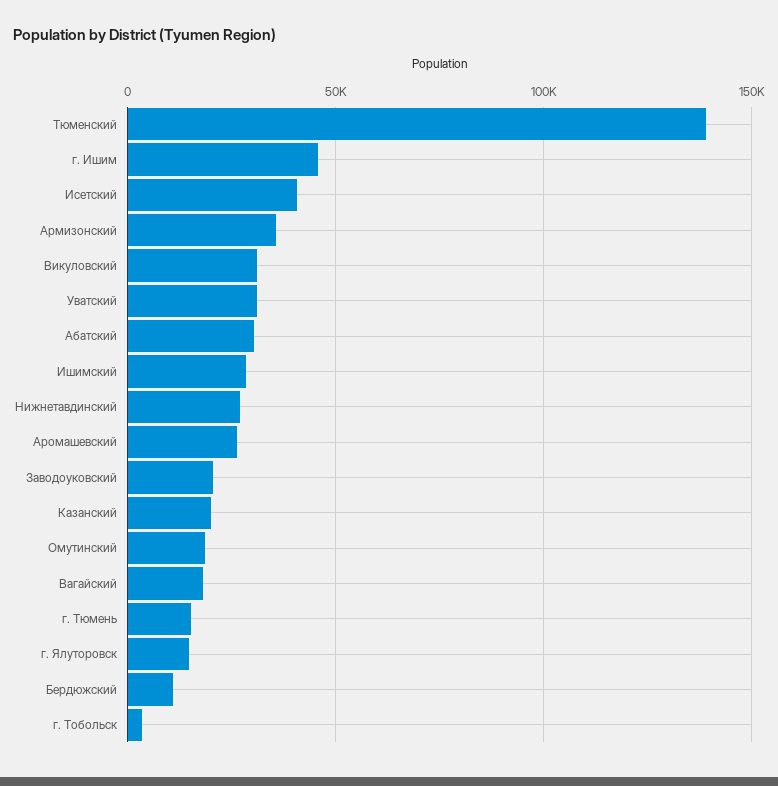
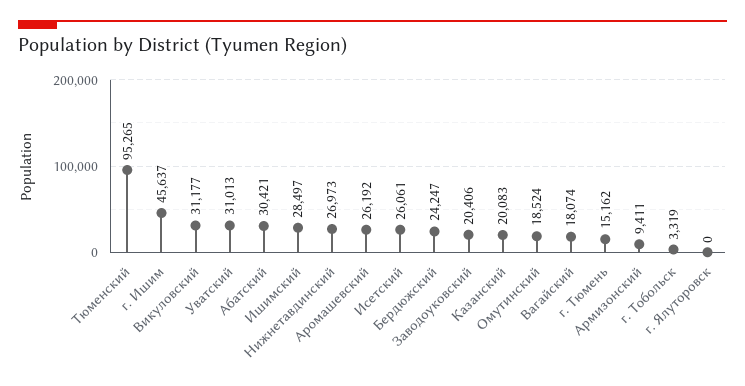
  {
-   "Тюменский": 140000,
+   "Тюменский": 95265,
    "г. Ишим": 45637,
-   "Исетский": 40000,
+   "Исетский": 26061,
-   "Армизонский": 35000,
+   "Армизонский": 9411,
    "Викуловский": 31177,
    "Уватский": 31013,
    "Абатский": 30421,
    "Ишимский": 28497,
    "Нижнетавдинский": 26973,
    "Аромашевский": 26192,
    "Заводоуковский": 20406,
    "Казанский": 20083,
    "Омутинский": 18524,
    "Вагайский": 18074,
    "г. Тюмень": 15162,
-   "г. Ялуторовск": 15000,
+   "г. Ялуторовск": 0,
-   "Бердюжский": 10000,
+   "Бердюжский": 24247,
    "г. Тобольск": 3319
  }

